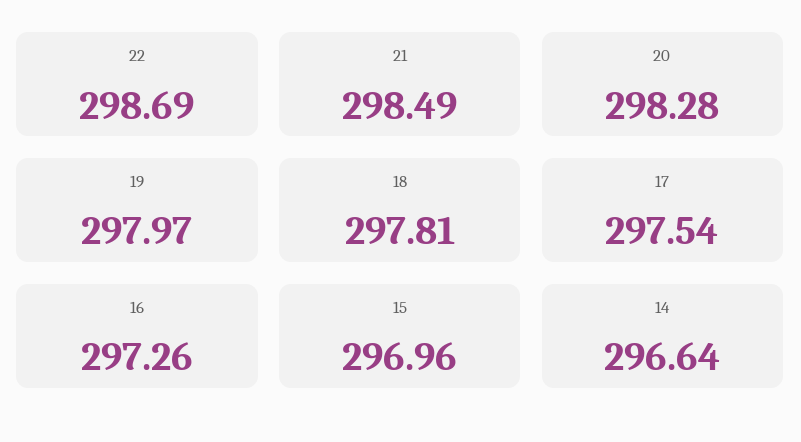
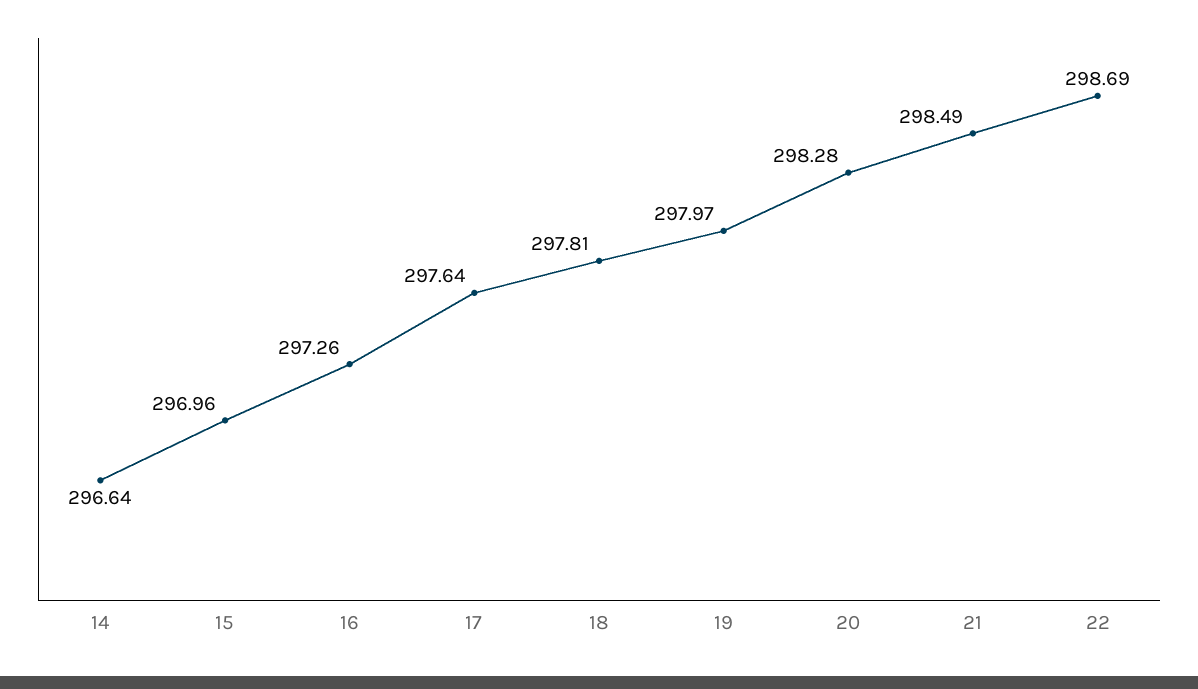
  {
    "22": 298.69,
    "21": 298.49,
    "20": 298.28,
    "19": 297.97,
    "18": 297.81,
-   "17": 297.54,
+   "17": 297.64,
    "16": 297.26,
    "15": 296.96,
    "14": 296.64
  }

